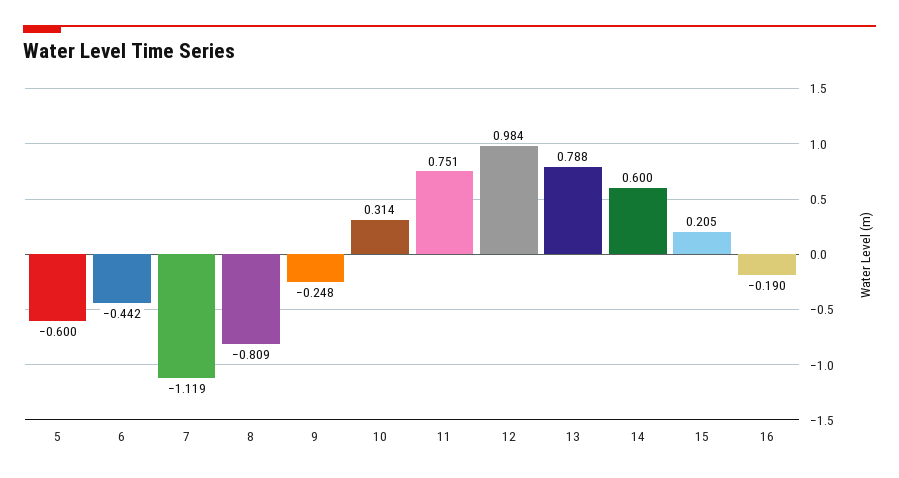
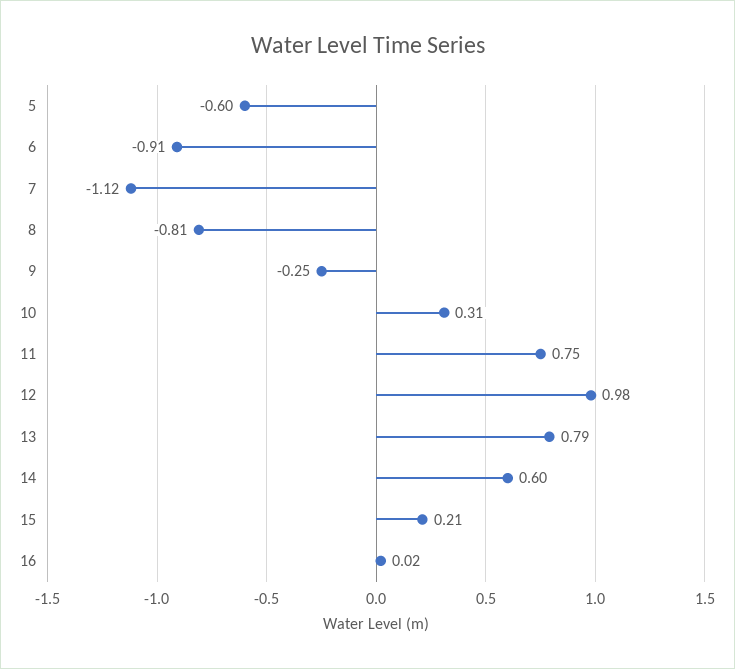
  {
    "5": -0.6,
-   "6": -0.442,
+   "6": -0.91,
    "7": -1.119,
    "8": -0.809,
    "9": -0.248,
    "10": 0.314,
    "11": 0.751,
    "12": 0.984,
    "13": 0.788,
    "14": 0.6,
    "15": 0.205,
-   "16": -0.19
+   "16": 0.02
  }

